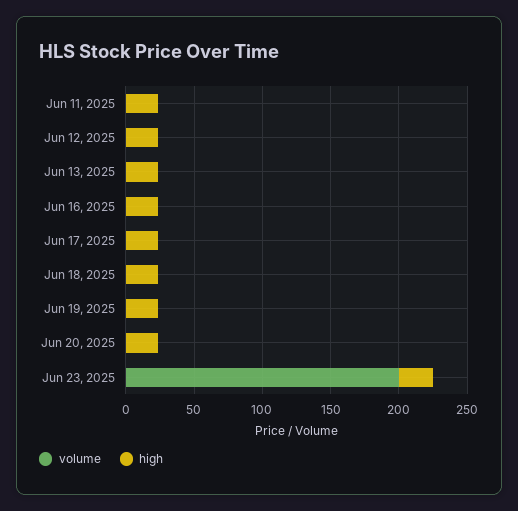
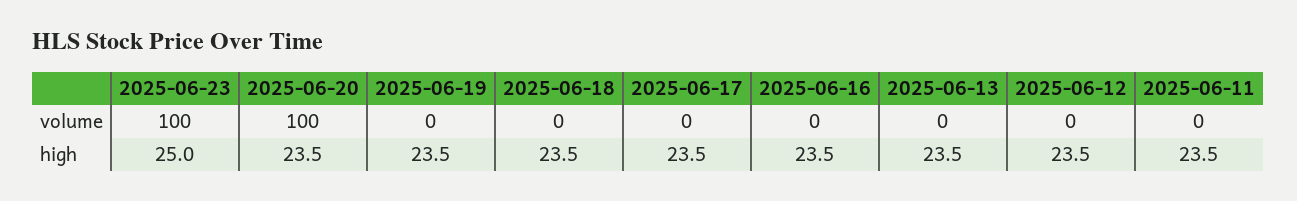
  {
    "volume": {
      "Jun 11, 2025": 0,
      "Jun 12, 2025": 0,
      "Jun 13, 2025": 0,
      "Jun 16, 2025": 0,
      "Jun 17, 2025": 0,
      "Jun 18, 2025": 0,
      "Jun 19, 2025": 0,
-     "Jun 20, 2025": 0,
+     "Jun 20, 2025": 100,
-     "Jun 23, 2025": 200
+     "Jun 23, 2025": 100
    },
    "high": {
      "Jun 11, 2025": 23.5,
      "Jun 12, 2025": 23.5,
      "Jun 13, 2025": 23.5,
      "Jun 16, 2025": 23.5,
      "Jun 17, 2025": 23.5,
      "Jun 18, 2025": 23.5,
      "Jun 19, 2025": 23.5,
      "Jun 20, 2025": 23.5,
      "Jun 23, 2025": 25
    }
  }

